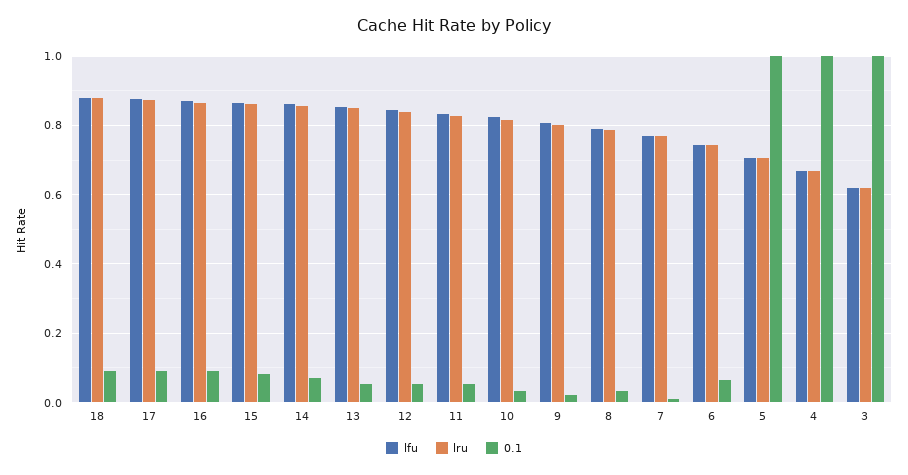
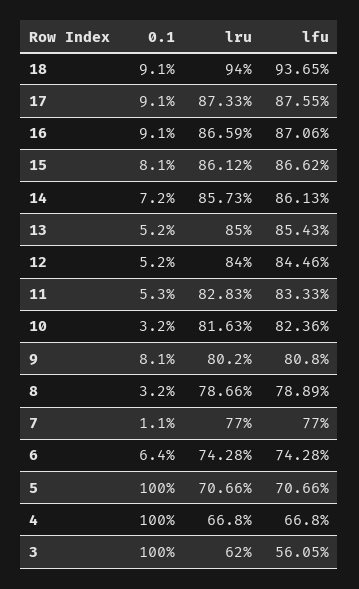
  {
    "lfu": {
-     "18": 0.88,
+     "18": 0.9365,
      "17": 0.8755,
      "16": 0.8706,
      "15": 0.8662,
      "14": 0.8613,
      "13": 0.8543,
      "12": 0.8446,
      "11": 0.8333,
      "10": 0.8236,
      "9": 0.808,
      "8": 0.7889,
      "7": 0.77,
      "6": 0.7428,
      "5": 0.7066,
      "4": 0.668,
-     "3": 0.62
+     "3": 0.5605
    },
    "lru": {
-     "18": 0.88,
+     "18": 0.94,
      "17": 0.8733,
      "16": 0.8659,
      "15": 0.8612,
      "14": 0.8573,
      "13": 0.85,
      "12": 0.84,
      "11": 0.8283,
      "10": 0.8163,
      "9": 0.802,
      "8": 0.7866,
      "7": 0.77,
      "6": 0.7428,
      "5": 0.7066,
      "4": 0.668,
      "3": 0.62
    },
    "0.1": {
      "18": 0.091,
      "17": 0.091,
      "16": 0.091,
      "15": 0.081,
      "14": 0.072,
      "13": 0.052,
      "12": 0.052,
      "11": 0.053,
      "10": 0.032,
-     "9": 0.02,
+     "9": 0.081,
      "8": 0.032,
      "7": 0.011,
      "6": 0.064,
      "5": 1,
      "4": 1,
      "3": 1
    }
  }

